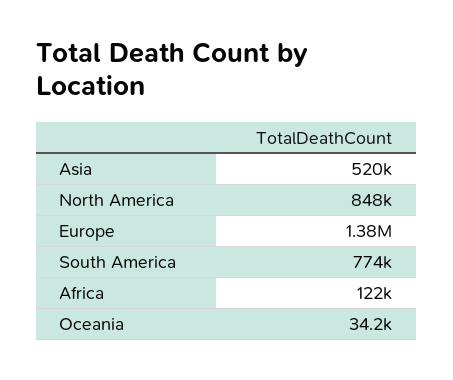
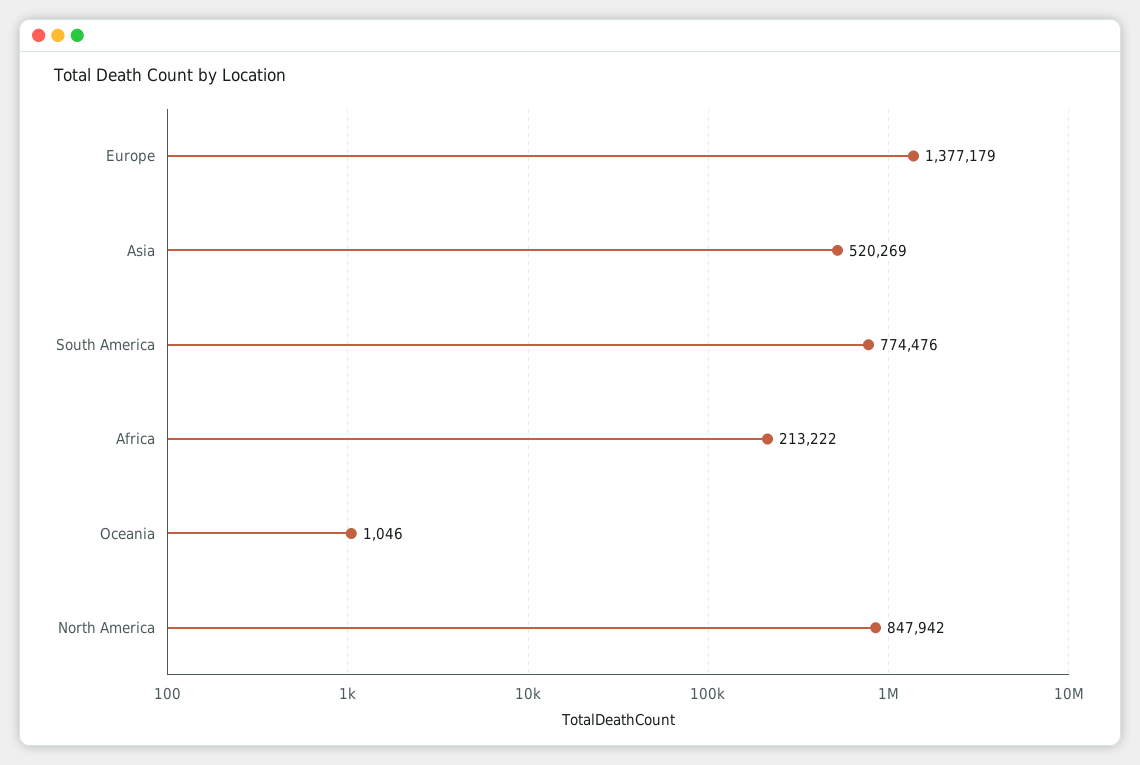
  {
    "Asia": 520269,
    "North America": 847942,
    "Europe": 1377179,
    "South America": 774476,
-   "Africa": 122000,
+   "Africa": 213222,
-   "Oceania": 34200
+   "Oceania": 1046
  }

